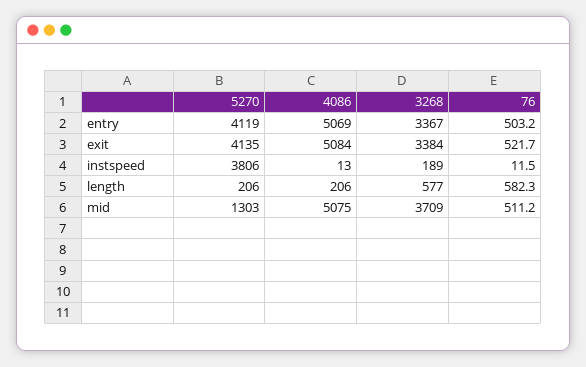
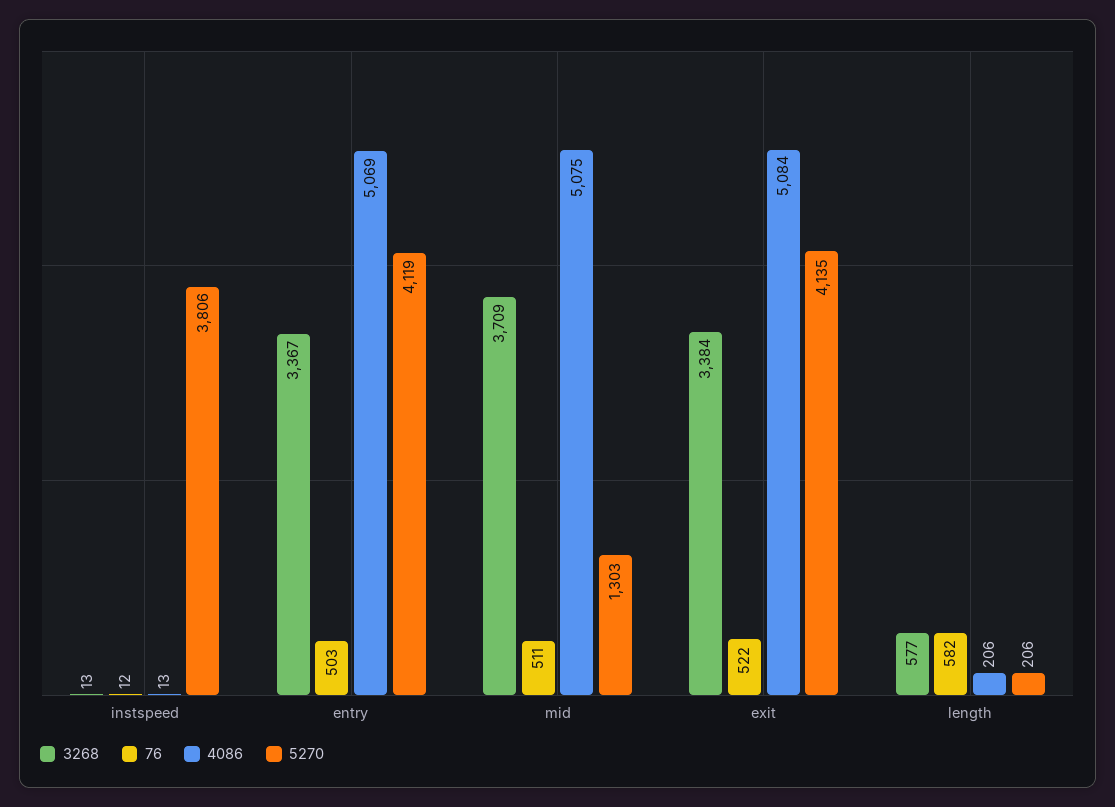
  {
    "5270": {
      "entry": 4119,
      "exit": 4135,
      "instspeed": 3806,
      "length": 206,
      "mid": 1303
    },
    "4086": {
      "entry": 5069,
      "exit": 5084,
      "instspeed": 13,
      "length": 206,
      "mid": 5075
    },
    "3268": {
      "entry": 3367,
      "exit": 3384,
-     "instspeed": 189,
+     "instspeed": 13,
      "length": 577,
      "mid": 3709
    },
    "76": {
      "entry": 503.2,
      "exit": 521.7,
      "instspeed": 11.5,
      "length": 582.3,
      "mid": 511.2
    }
  }

